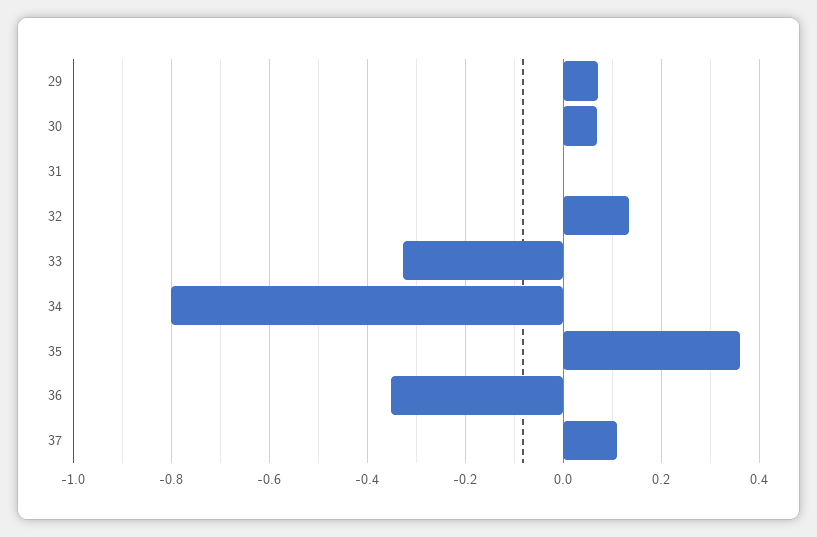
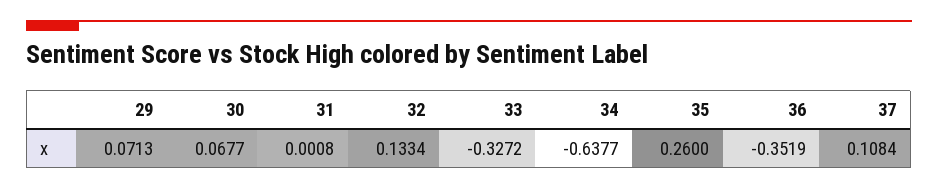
  {
    "29": 0.0713,
    "30": 0.0677,
    "31": 0.0008,
    "32": 0.1334,
    "33": -0.3272,
-   "34": -0.8,
+   "34": -0.6377,
-   "35": 0.36,
+   "35": 0.26,
    "36": -0.3519,
    "37": 0.1084
  }

